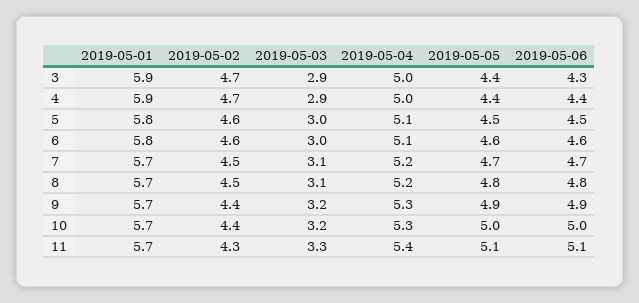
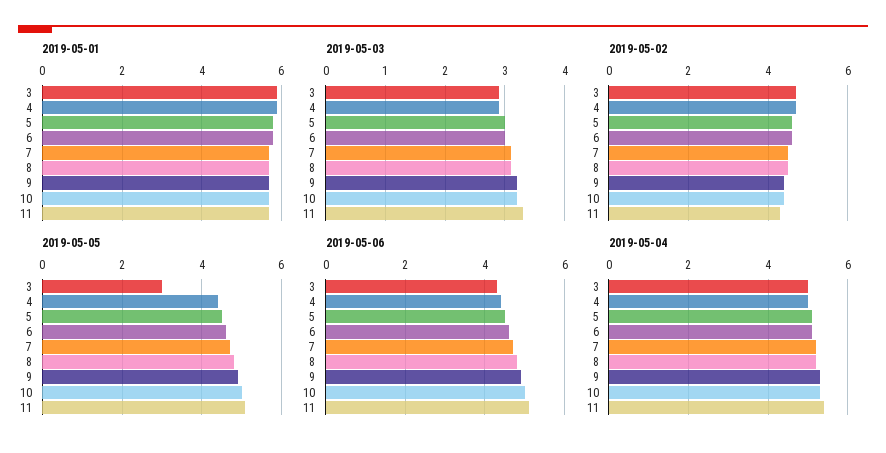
  {
    "2019-05-01": {
      "3": 5.9,
      "4": 5.9,
      "5": 5.8,
      "6": 5.8,
      "7": 5.7,
      "8": 5.7,
      "9": 5.7,
      "10": 5.7,
      "11": 5.7
    },
    "2019-05-02": {
      "3": 4.7,
      "4": 4.7,
      "5": 4.6,
      "6": 4.6,
      "7": 4.5,
      "8": 4.5,
      "9": 4.4,
      "10": 4.4,
      "11": 4.3
    },
    "2019-05-03": {
      "3": 2.9,
      "4": 2.9,
      "5": 3,
      "6": 3,
      "7": 3.1,
      "8": 3.1,
      "9": 3.2,
      "10": 3.2,
      "11": 3.3
    },
    "2019-05-04": {
      "3": 5,
      "4": 5,
      "5": 5.1,
      "6": 5.1,
      "7": 5.2,
      "8": 5.2,
      "9": 5.3,
      "10": 5.3,
      "11": 5.4
    },
    "2019-05-05": {
-     "3": 4.4,
+     "3": 3,
      "4": 4.4,
      "5": 4.5,
      "6": 4.6,
      "7": 4.7,
      "8": 4.8,
      "9": 4.9,
      "10": 5,
      "11": 5.1
    },
    "2019-05-06": {
      "3": 4.3,
      "4": 4.4,
      "5": 4.5,
      "6": 4.6,
      "7": 4.7,
      "8": 4.8,
      "9": 4.9,
      "10": 5,
      "11": 5.1
    }
  }

